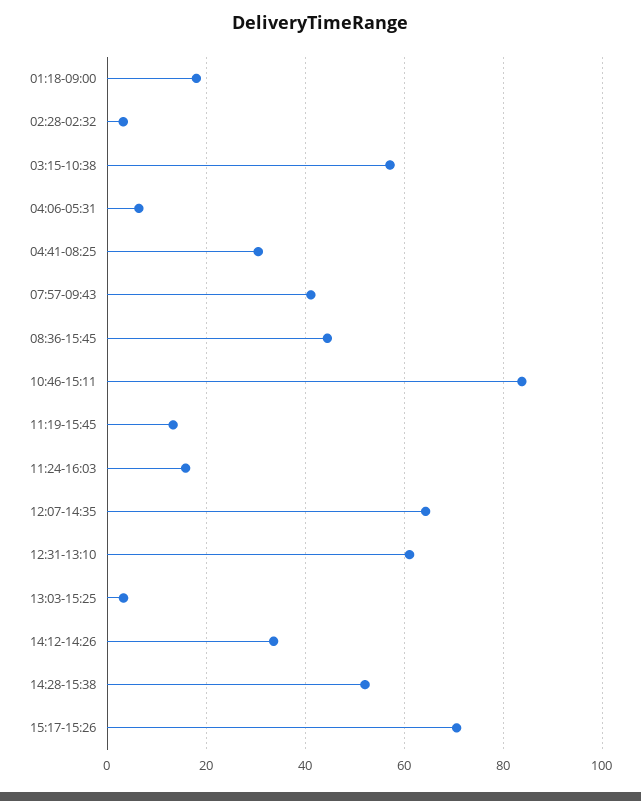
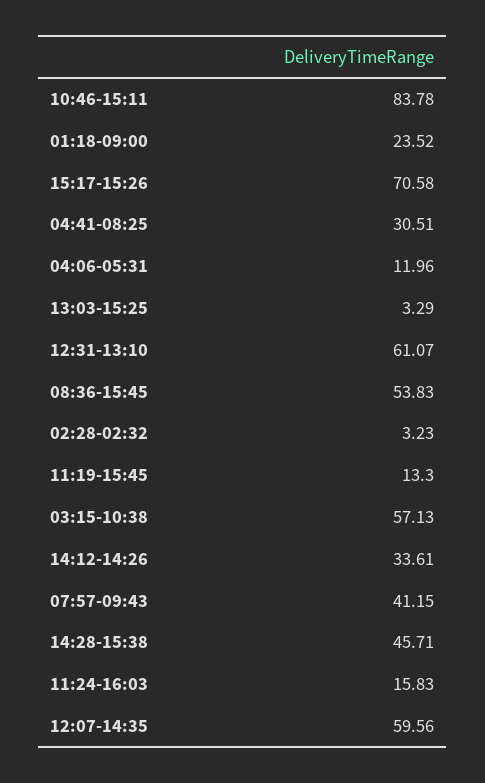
  {
-   "01:18-09:00": 18,
+   "01:18-09:00": 23.52,
    "02:28-02:32": 3.23,
    "03:15-10:38": 57.13,
-   "04:06-05:31": 6,
+   "04:06-05:31": 11.96,
    "04:41-08:25": 30.51,
    "07:57-09:43": 41.15,
-   "08:36-15:45": 44,
+   "08:36-15:45": 53.83,
    "10:46-15:11": 83.78,
    "11:19-15:45": 13.3,
    "11:24-16:03": 15.83,
-   "12:07-14:35": 64,
+   "12:07-14:35": 59.56,
    "12:31-13:10": 61.07,
    "13:03-15:25": 3.29,
    "14:12-14:26": 33.61,
-   "14:28-15:38": 52,
+   "14:28-15:38": 45.71,
    "15:17-15:26": 70.58
  }

